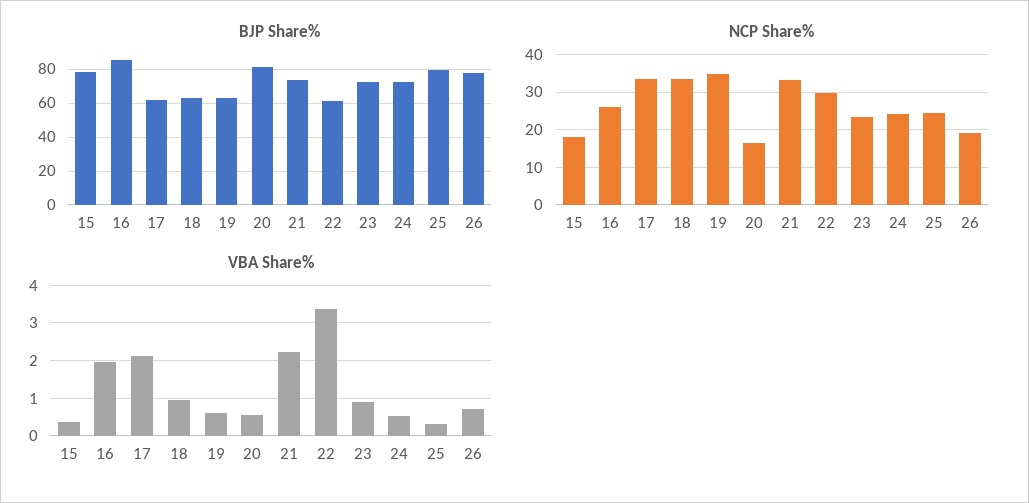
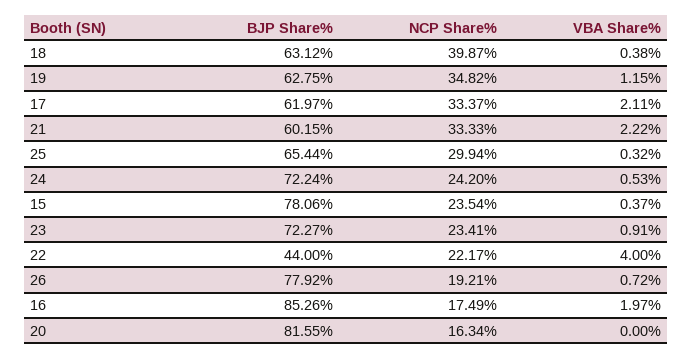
  {
    "BJP Share%": {
      "15": 78.06,
      "16": 85.26,
      "17": 61.97,
      "18": 63.12,
      "19": 62.75,
      "20": 81.55,
-     "21": 75,
+     "21": 60.15,
-     "22": 60,
+     "22": 44,
      "23": 72.27,
      "24": 72.24,
-     "25": 80,
+     "25": 65.44,
      "26": 77.92
    },
    "NCP Share%": {
-     "15": 18,
+     "15": 23.54,
-     "16": 26,
+     "16": 17.49,
      "17": 33.37,
-     "18": 34,
+     "18": 39.87,
      "19": 34.82,
      "20": 16.34,
      "21": 33.33,
-     "22": 30,
+     "22": 22.17,
      "23": 23.41,
      "24": 24.2,
-     "25": 24,
+     "25": 29.94,
      "26": 19.21
    },
    "VBA Share%": {
      "15": 0.37,
      "16": 1.97,
      "17": 2.11,
-     "18": 1,
+     "18": 0.38,
-     "19": 0.6,
+     "19": 1.15,
-     "20": 0.6,
+     "20": 0,
      "21": 2.22,
-     "22": 3.4,
+     "22": 4,
      "23": 0.91,
      "24": 0.53,
      "25": 0.32,
      "26": 0.72
    }
  }

